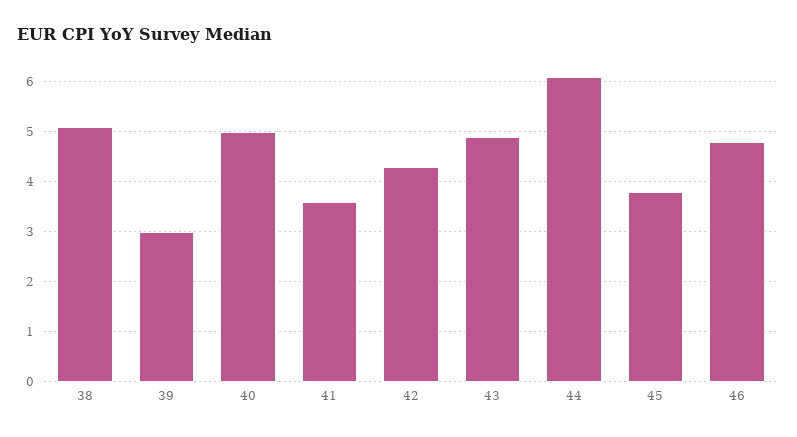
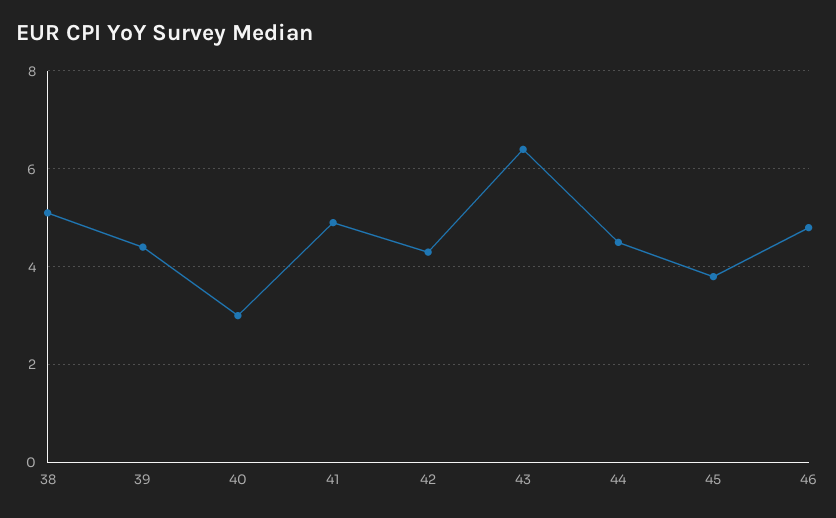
  {
    "38": 5,
-   "39": 3,
+   "39": 4.5,
-   "40": 5,
+   "40": 3,
-   "41": 3.5,
+   "41": 5,
    "42": 4.5,
-   "43": 5,
+   "43": 6.5,
-   "44": 6,
+   "44": 4.5,
    "45": 4,
    "46": 5
  }

